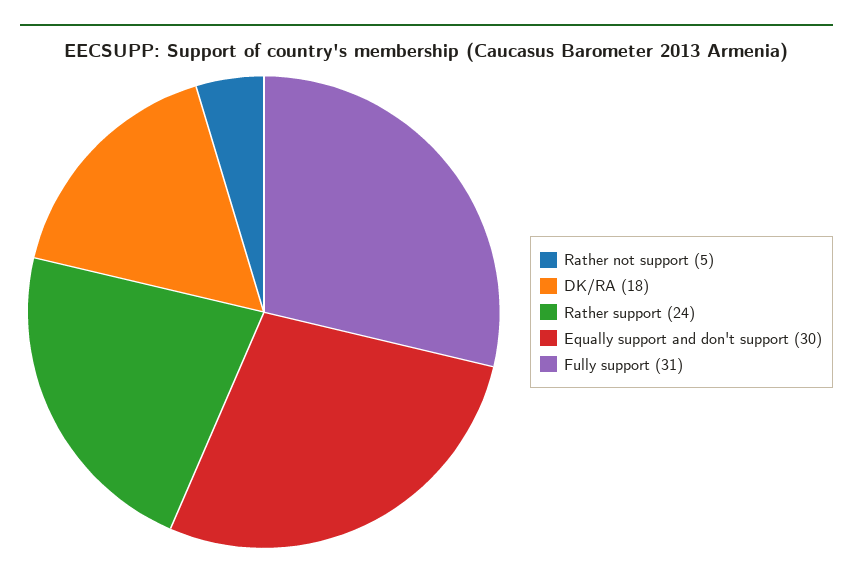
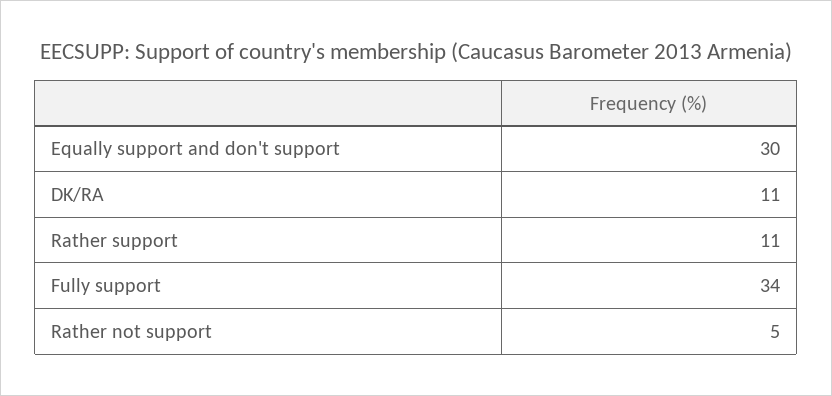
  {
    "Rather not support": 5,
-   "DK/RA": 18,
+   "DK/RA": 11,
-   "Rather support": 24,
+   "Rather support": 11,
    "Equally support and don't support": 30,
-   "Fully support": 31
+   "Fully support": 34
  }

